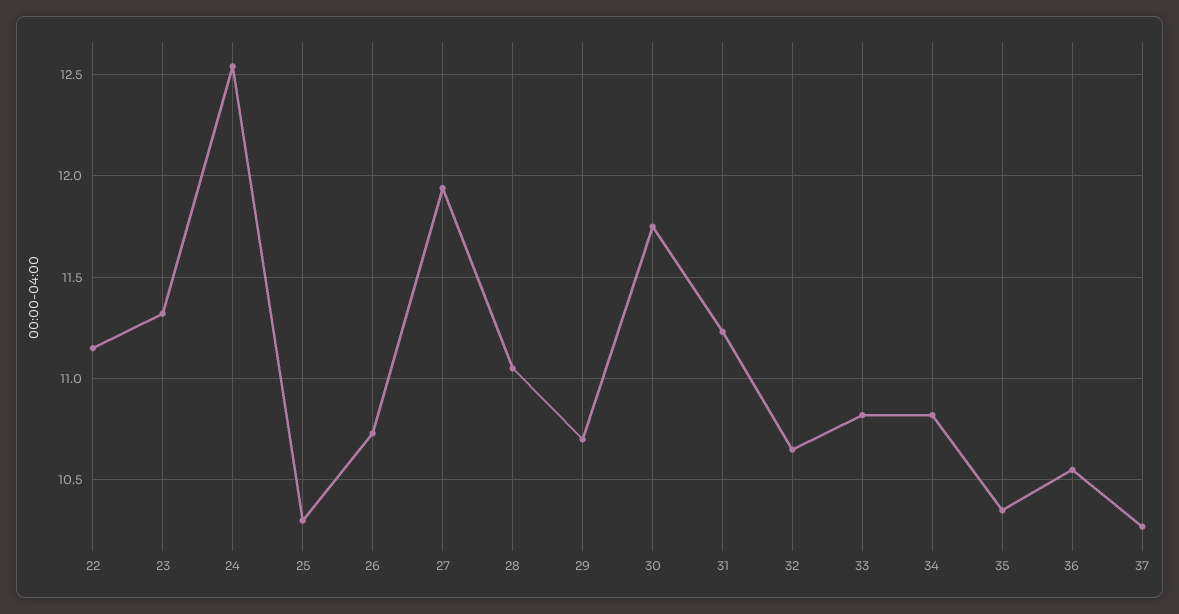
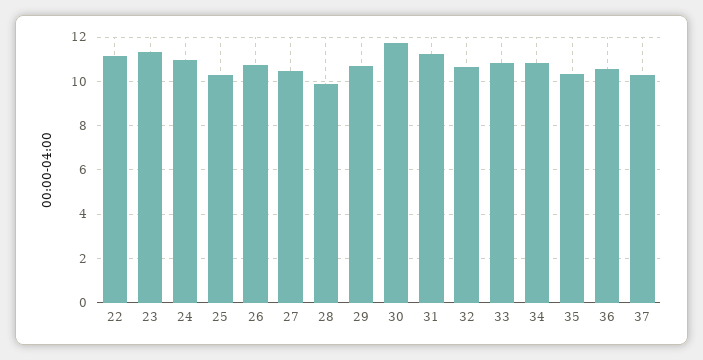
  {
    "22": 11.15,
    "23": 11.3,
-   "24": 12.55,
+   "24": 11,
    "25": 10.3,
    "26": 10.75,
-   "27": 11.95,
+   "27": 10.5,
-   "28": 11.05,
+   "28": 10,
    "29": 10.7,
    "30": 11.75,
    "31": 11.25,
    "32": 10.65,
    "33": 10.8,
    "34": 10.8,
    "35": 10.35,
    "36": 10.55,
    "37": 10.25
  }

